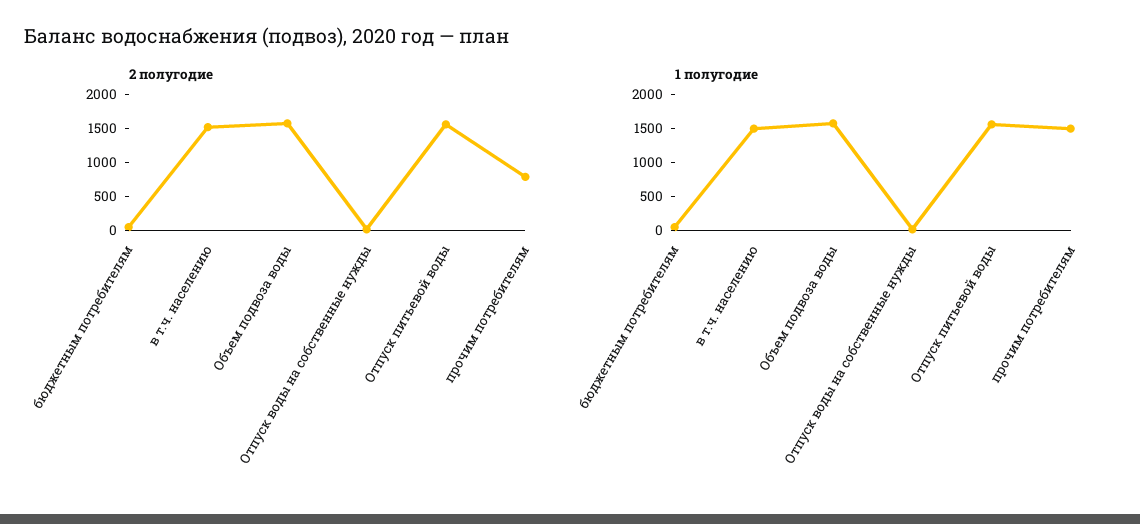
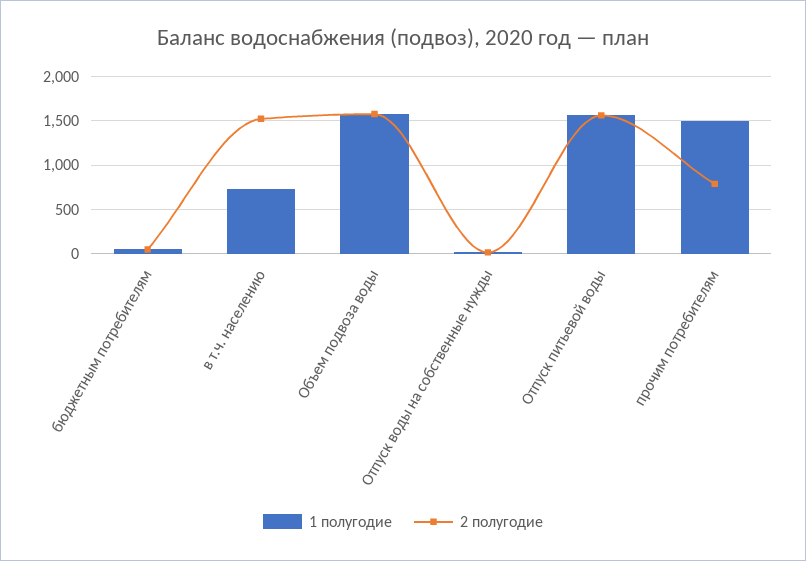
  {
    "2 полугодие": {
      "бюджетным потребителям": 0,
      "в т.ч. населению": 1500,
      "Объем подвоза воды": 1600,
      "Отпуск воды на собственные нужды": 0,
      "Отпуск питьевой воды": 1600,
      "прочим потребителям": 800
    },
    "1 полугодие": {
      "бюджетным потребителям": 0,
-     "в т.ч. населению": 1500,
+     "в т.ч. населению": 700,
      "Объем подвоза воды": 1600,
      "Отпуск воды на собственные нужды": 0,
      "Отпуск питьевой воды": 1600,
      "прочим потребителям": 1500
    }
  }

